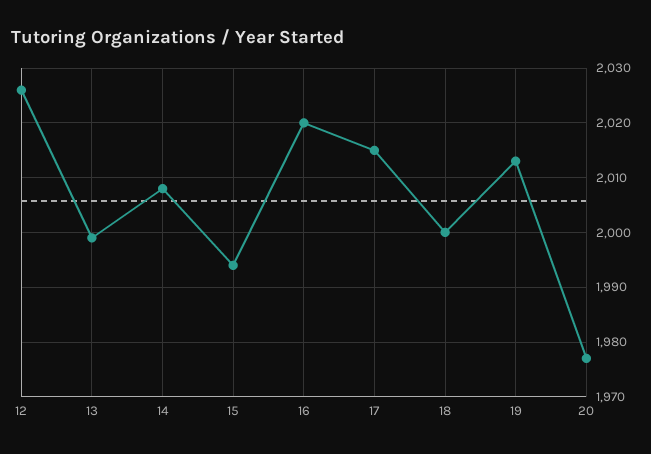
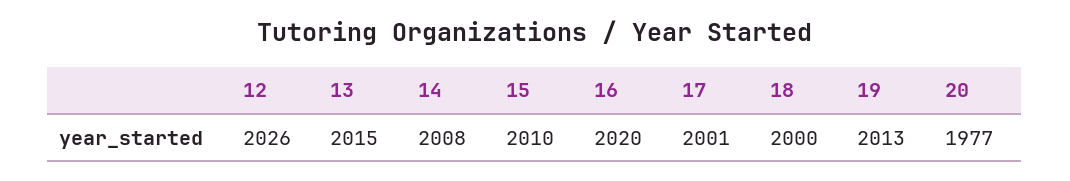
  {
    "12": 2026,
-   "13": 2000,
+   "13": 2015,
    "14": 2008,
-   "15": 1995,
+   "15": 2010,
    "16": 2020,
-   "17": 2015,
+   "17": 2001,
    "18": 2000,
    "19": 2013,
    "20": 1977
  }

